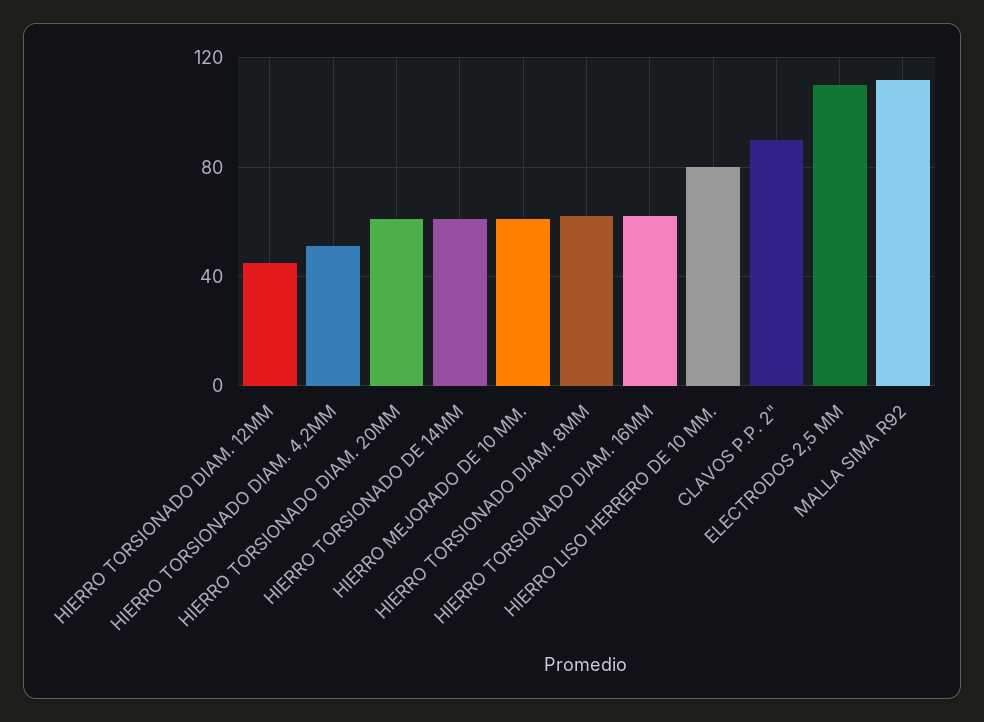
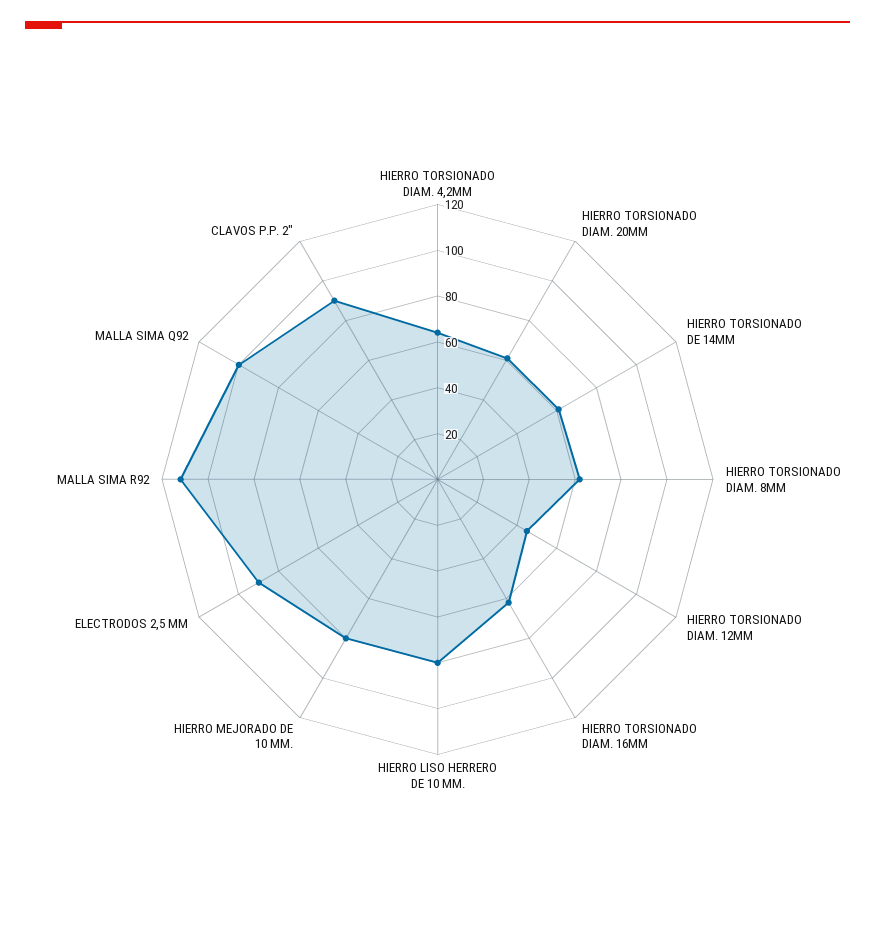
  {
    "HIERRO TORSIONADO DIAM. 12MM": 45,
-   "HIERRO TORSIONADO DIAM. 4,2MM": 50,
+   "HIERRO TORSIONADO DIAM. 4,2MM": 65,
    "HIERRO TORSIONADO DIAM. 20MM": 60,
    "HIERRO TORSIONADO DE 14MM": 60,
-   "HIERRO MEJORADO DE 10 MM.": 60,
+   "HIERRO MEJORADO DE 10 MM.": 80,
    "HIERRO TORSIONADO DIAM. 8MM": 60,
    "HIERRO TORSIONADO DIAM. 16MM": 60,
    "HIERRO LISO HERRERO DE 10 MM.": 80,
    "CLAVOS P.P. 2\"": 90,
-   "ELECTRODOS 2,5 MM": 110,
+   "ELECTRODOS 2,5 MM": 90,
-   "MALLA SIMA R92": 110
+   "MALLA SIMA R92": 110,
+   "MALLA SIMA Q92": 100
  }

